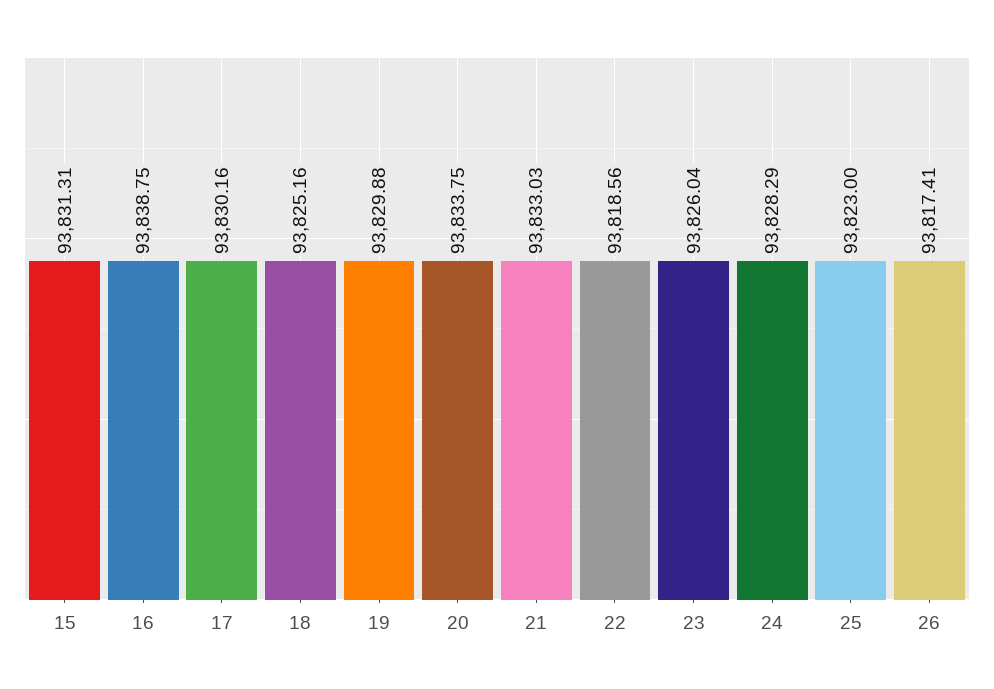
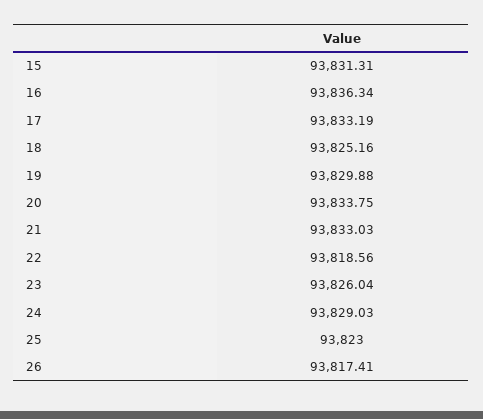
  {
    "15": 93831.31,
-   "16": 93838.75,
+   "16": 93836.34,
-   "17": 93830.16,
+   "17": 93833.19,
    "18": 93825.16,
    "19": 93829.88,
    "20": 93833.75,
    "21": 93833.03,
    "22": 93818.56,
    "23": 93826.04,
-   "24": 93828.29,
+   "24": 93829.03,
    "25": 93823,
    "26": 93817.41
  }

